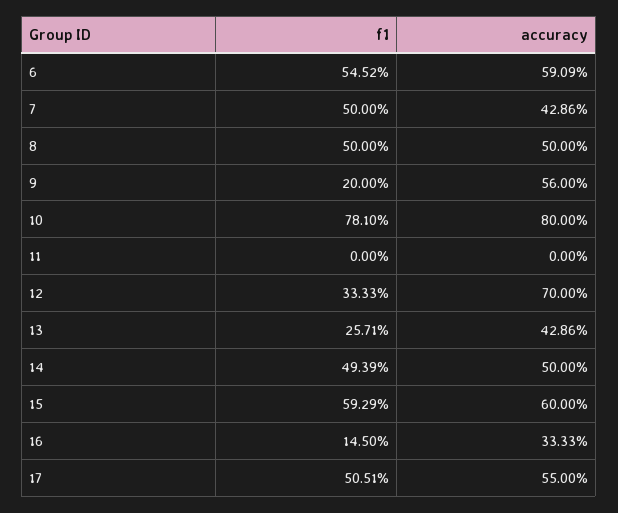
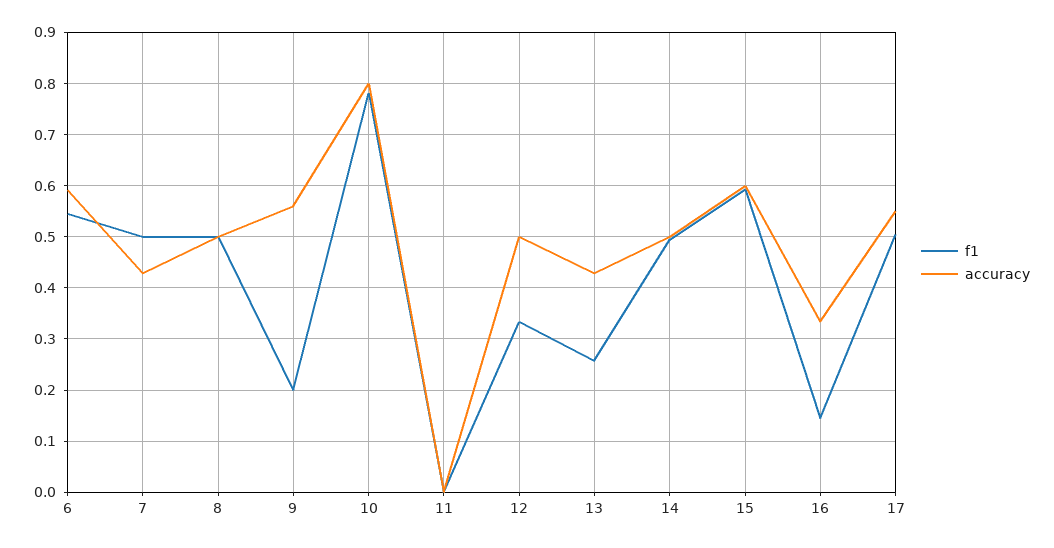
  {
    "f1": {
      "6": 0.5452,
      "7": 0.5,
      "8": 0.5,
      "9": 0.2,
      "10": 0.781,
      "11": 0,
      "12": 0.3333,
      "13": 0.2571,
      "14": 0.4939,
      "15": 0.5929,
      "16": 0.145,
      "17": 0.5051
    },
    "accuracy": {
      "6": 0.5909,
      "7": 0.4286,
      "8": 0.5,
      "9": 0.56,
      "10": 0.8,
      "11": 0,
-     "12": 0.7,
+     "12": 0.5,
      "13": 0.4286,
      "14": 0.5,
      "15": 0.6,
      "16": 0.3333,
      "17": 0.55
    }
  }

